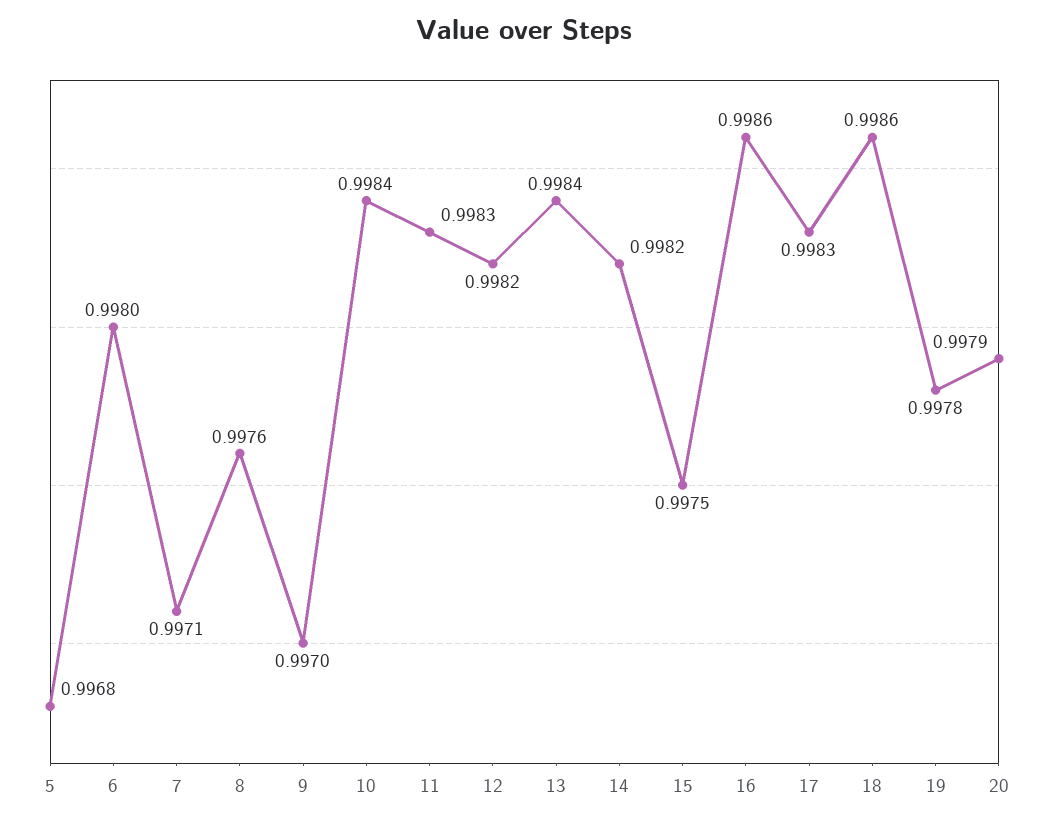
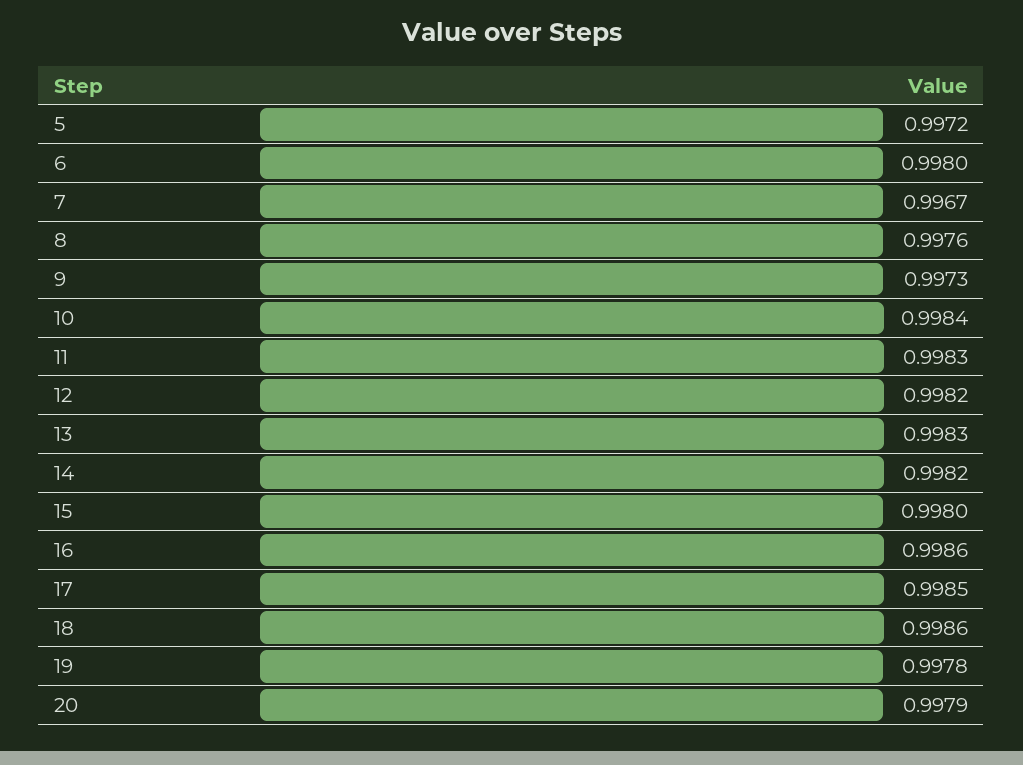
  {
-   "5": 0.9968,
+   "5": 0.9972,
    "6": 0.998,
-   "7": 0.9971,
+   "7": 0.9967,
    "8": 0.9976,
-   "9": 0.997,
+   "9": 0.9973,
    "10": 0.9984,
    "11": 0.9983,
    "12": 0.9982,
-   "13": 0.9984,
+   "13": 0.9983,
    "14": 0.9982,
-   "15": 0.9975,
+   "15": 0.998,
    "16": 0.9986,
-   "17": 0.9983,
+   "17": 0.9985,
    "18": 0.9986,
    "19": 0.9978,
    "20": 0.9979
  }

